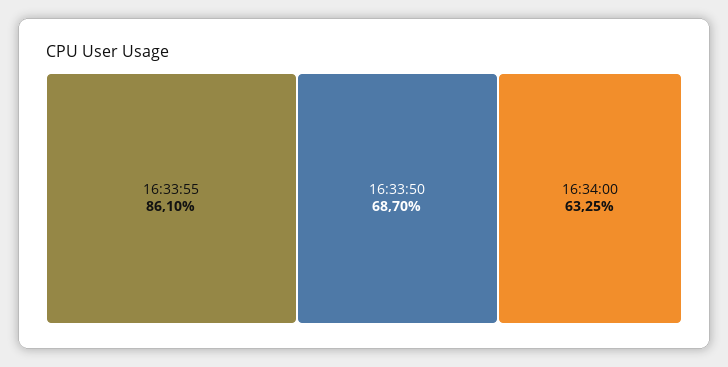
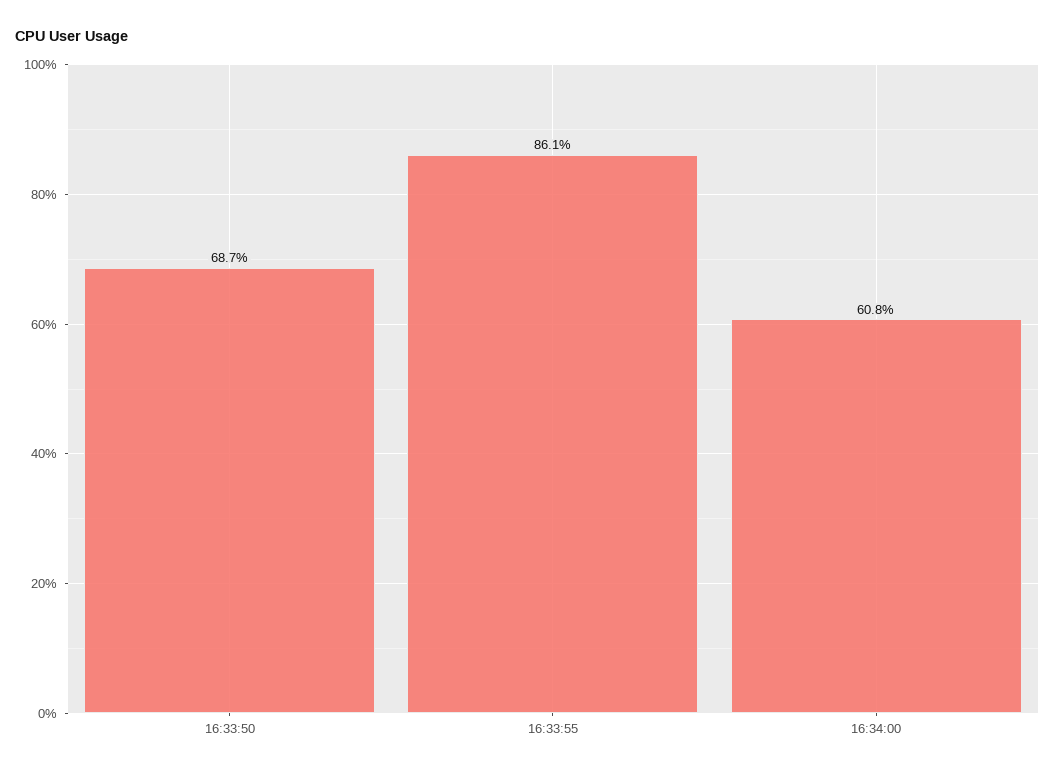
  {
    "16:33:55": 86.1,
    "16:33:50": 68.7,
-   "16:34:00": 63.25
+   "16:34:00": 60.8
  }

